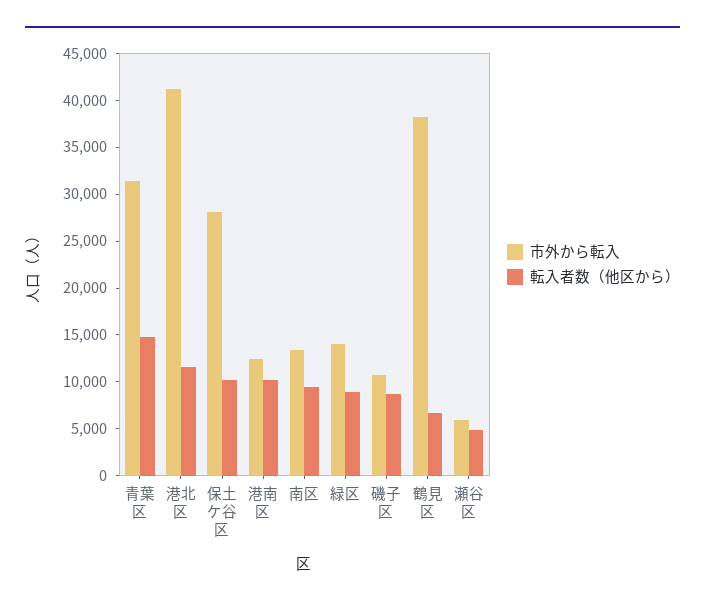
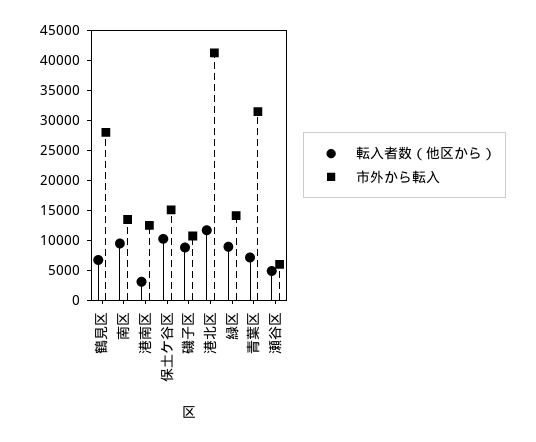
  {
    "市外から転入": {
      "青葉区": 31000,
      "港北区": 41000,
-     "保土ケ谷区": 28000,
+     "保土ケ谷区": 15000,
      "港南区": 12000,
      "南区": 13000,
      "緑区": 14000,
      "磯子区": 11000,
-     "鶴見区": 38000,
+     "鶴見区": 27500,
      "瀬谷区": 6000
    },
    "転入者数（他区から）": {
-     "青葉区": 15000,
+     "青葉区": 7500,
      "港北区": 12000,
      "保土ケ谷区": 10000,
-     "港南区": 10000,
+     "港南区": 2500,
      "南区": 9000,
      "緑区": 9000,
      "磯子区": 9000,
      "鶴見区": 7000,
      "瀬谷区": 5000
    }
  }

